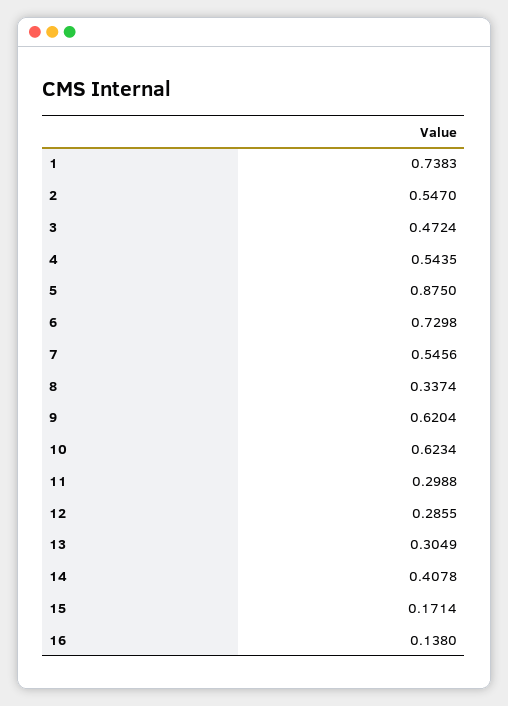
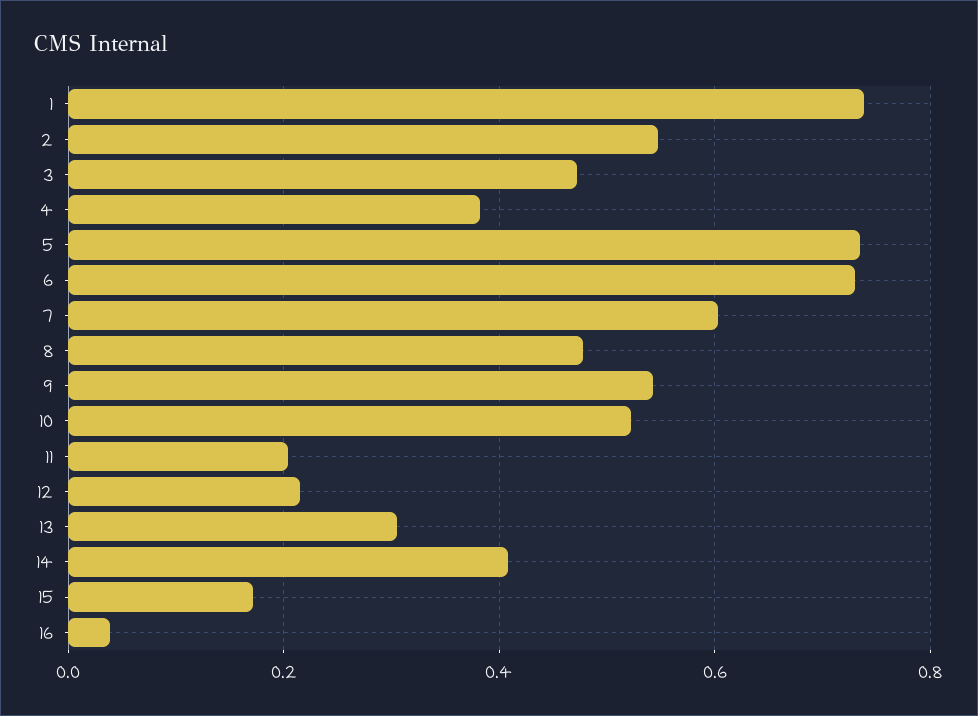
  {
    "1": 0.7383,
    "2": 0.547,
    "3": 0.4724,
-   "4": 0.5435,
+   "4": 0.38,
-   "5": 0.875,
+   "5": 0.74,
    "6": 0.7298,
-   "7": 0.5456,
+   "7": 0.6,
-   "8": 0.3374,
+   "8": 0.48,
-   "9": 0.6204,
+   "9": 0.54,
-   "10": 0.6234,
+   "10": 0.52,
-   "11": 0.2988,
+   "11": 0.2,
-   "12": 0.2855,
+   "12": 0.22,
    "13": 0.3049,
    "14": 0.4078,
    "15": 0.1714,
-   "16": 0.138
+   "16": 0.04
  }

